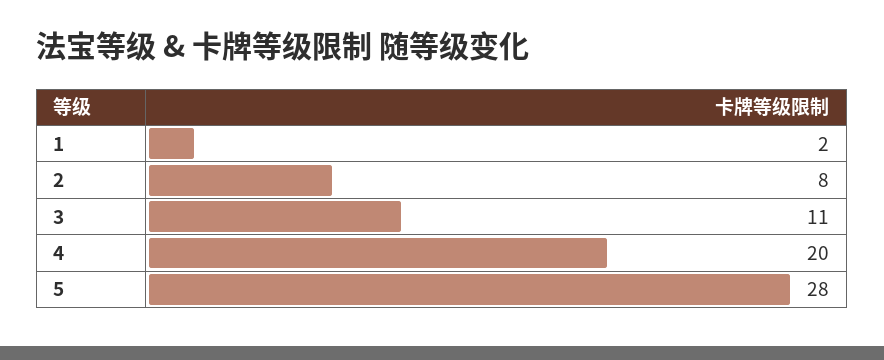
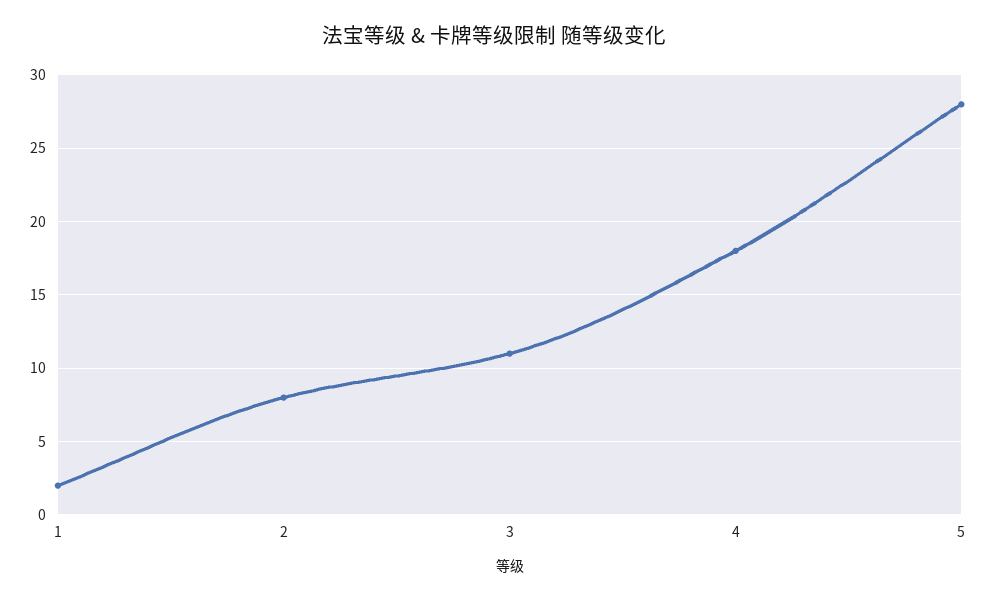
  {
    "1": 2,
    "2": 8,
    "3": 11,
-   "4": 20,
+   "4": 18,
    "5": 28
  }

